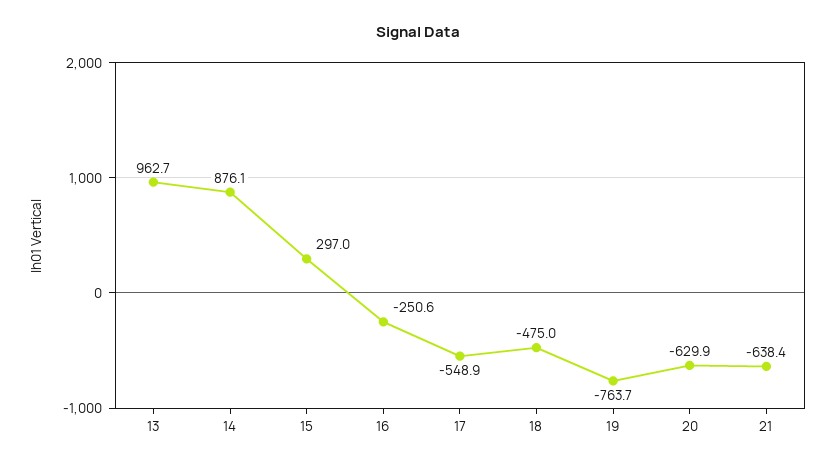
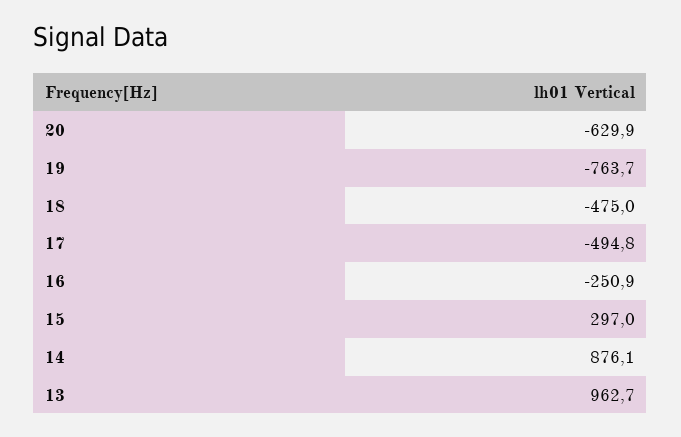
  {
    "13": 962.7,
    "14": 876.1,
    "15": 297,
-   "16": -250.6,
+   "16": -250.9,
-   "17": -548.9,
+   "17": -494.8,
    "18": -475,
    "19": -763.7,
-   "20": -629.9,
+   "20": -629.9
-   "21": -638.4
  }

